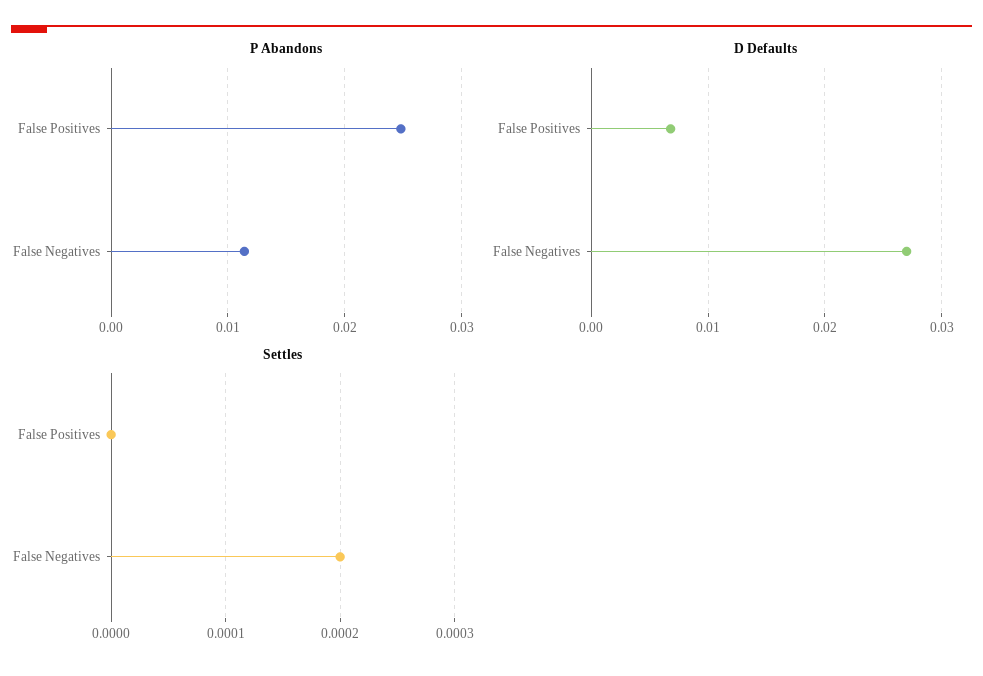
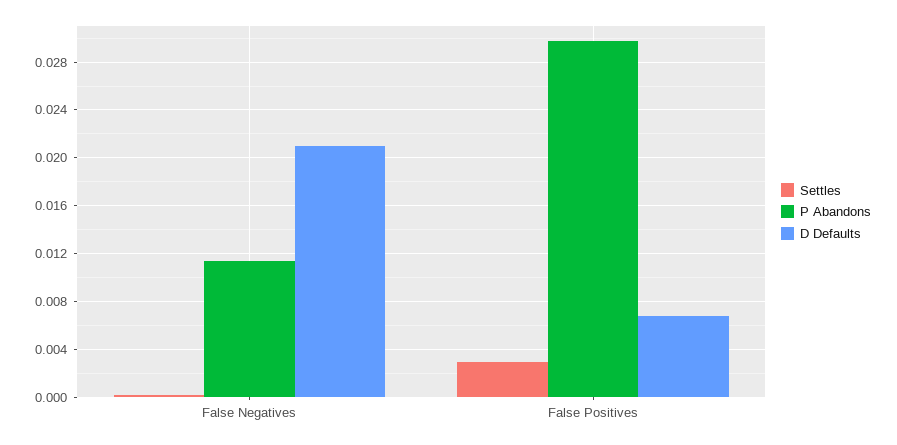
  {
    "P Abandons": {
-     "False Positives": 0.025,
+     "False Positives": 0.03,
      "False Negatives": 0.011
    },
    "D Defaults": {
      "False Positives": 0.007,
-     "False Negatives": 0.027
+     "False Negatives": 0.021
    },
    "Settles": {
-     "False Positives": 0,
+     "False Positives": 0.003,
      "False Negatives": 0.0002
    }
  }

